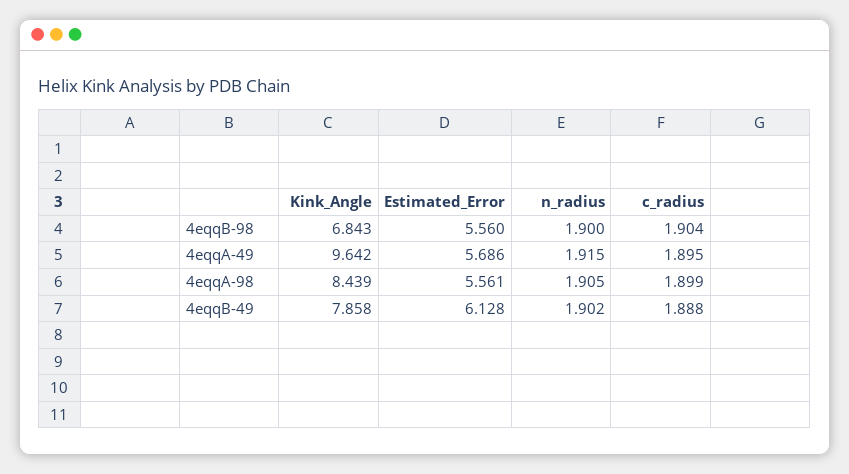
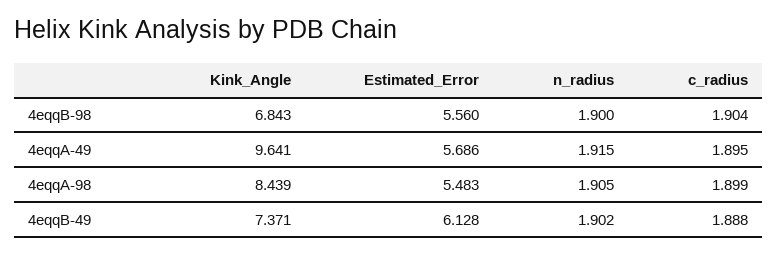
  {
    "Kink_Angle": {
      "4eqqB-98": 6.843,
-     "4eqqA-49": 9.642,
+     "4eqqA-49": 9.641,
      "4eqqA-98": 8.439,
-     "4eqqB-49": 7.858
+     "4eqqB-49": 7.371
    },
    "Estimated_Error": {
      "4eqqB-98": 5.56,
      "4eqqA-49": 5.686,
-     "4eqqA-98": 5.561,
+     "4eqqA-98": 5.483,
      "4eqqB-49": 6.128
    },
    "n_radius": {
      "4eqqB-98": 1.9,
      "4eqqA-49": 1.915,
      "4eqqA-98": 1.905,
      "4eqqB-49": 1.902
    },
    "c_radius": {
      "4eqqB-98": 1.904,
      "4eqqA-49": 1.895,
      "4eqqA-98": 1.899,
      "4eqqB-49": 1.888
    }
  }

